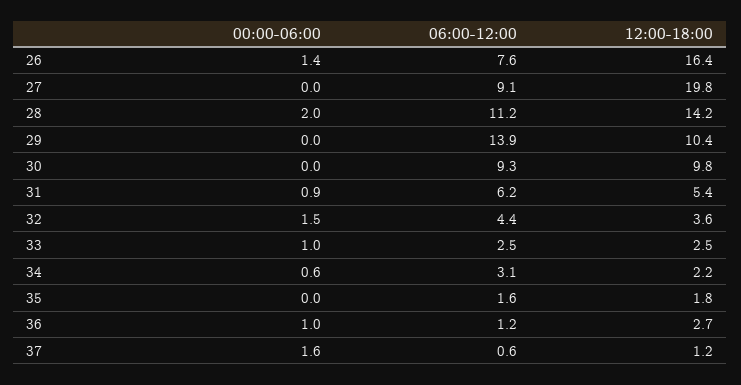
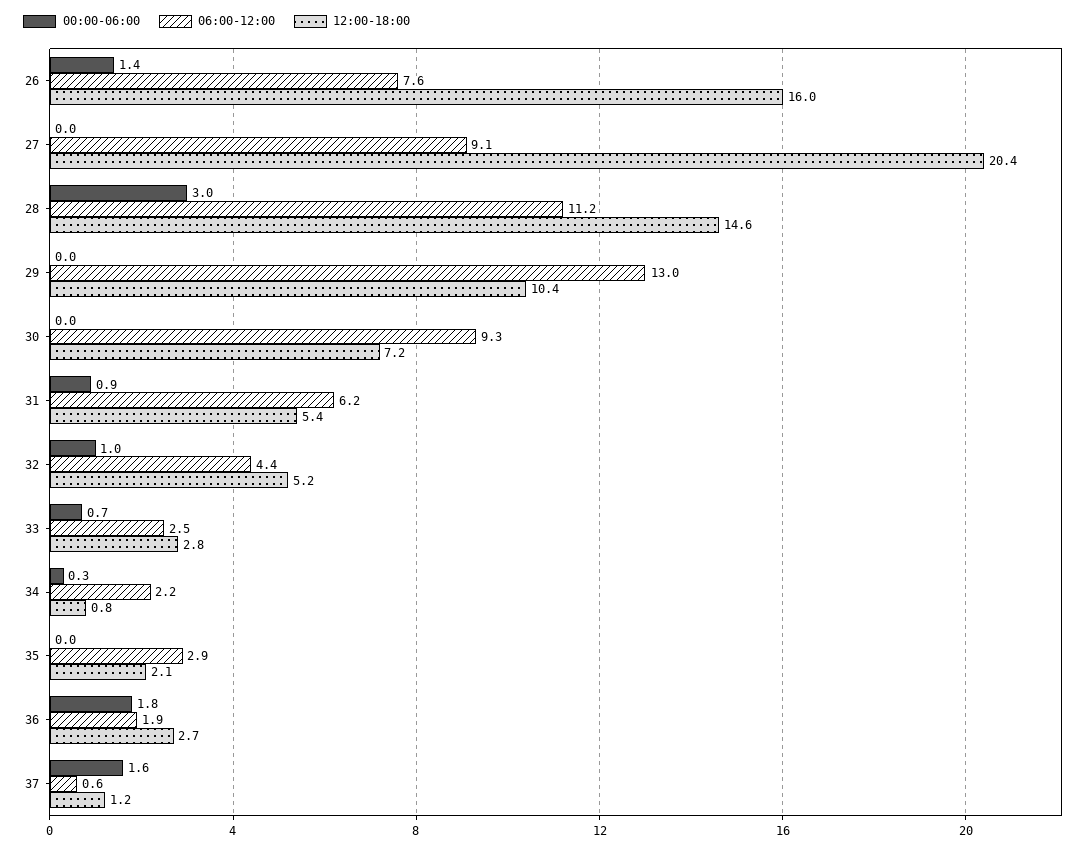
  {
    "00:00-06:00": {
      "26": 1.4,
      "27": 0,
-     "28": 2,
+     "28": 3,
      "29": 0,
      "30": 0,
      "31": 0.9,
-     "32": 1.5,
+     "32": 1,
-     "33": 1,
+     "33": 0.7,
-     "34": 0.6,
+     "34": 0.3,
      "35": 0,
-     "36": 1,
+     "36": 1.8,
      "37": 1.6
    },
    "06:00-12:00": {
      "26": 7.6,
      "27": 9.1,
      "28": 11.2,
-     "29": 13.9,
+     "29": 13,
      "30": 9.3,
      "31": 6.2,
      "32": 4.4,
      "33": 2.5,
-     "34": 3.1,
+     "34": 2.2,
-     "35": 1.6,
+     "35": 2.9,
-     "36": 1.2,
+     "36": 1.9,
      "37": 0.6
    },
    "12:00-18:00": {
-     "26": 16.4,
+     "26": 16,
-     "27": 19.8,
+     "27": 20.4,
-     "28": 14.2,
+     "28": 14.6,
      "29": 10.4,
-     "30": 9.8,
+     "30": 7.2,
      "31": 5.4,
-     "32": 3.6,
+     "32": 5.2,
-     "33": 2.5,
+     "33": 2.8,
-     "34": 2.2,
+     "34": 0.8,
-     "35": 1.8,
+     "35": 2.1,
      "36": 2.7,
      "37": 1.2
    }
  }

